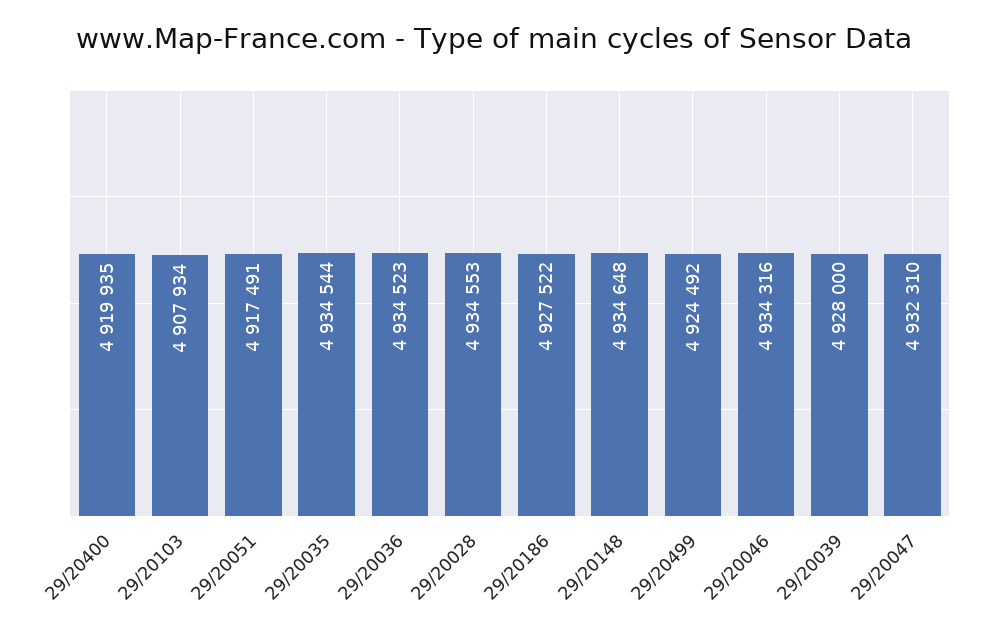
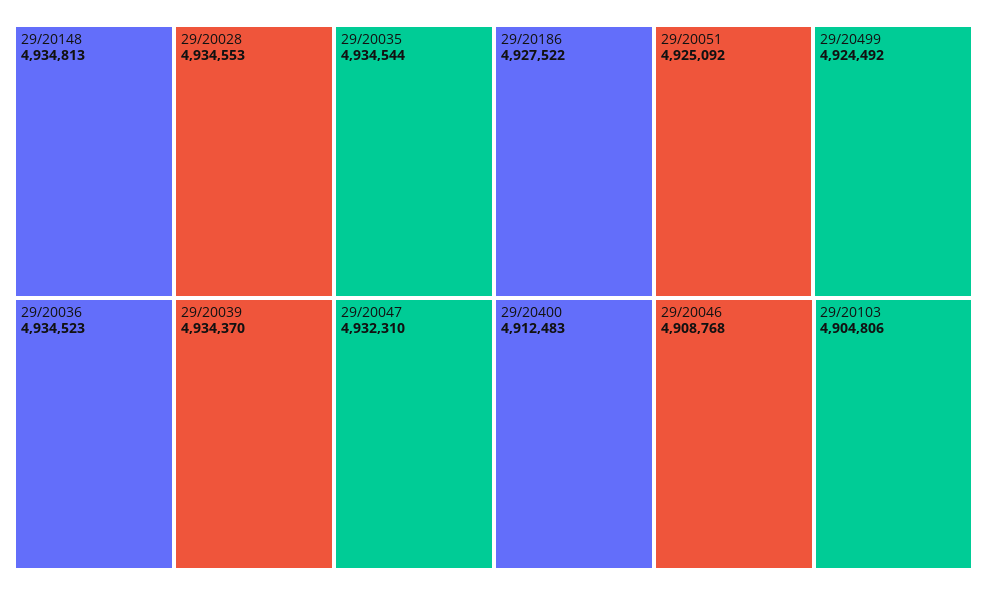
  {
-   "29/20400": 4919935,
+   "29/20400": 4912483,
-   "29/20103": 4907934,
+   "29/20103": 4904806,
-   "29/20051": 4917491,
+   "29/20051": 4925092,
    "29/20035": 4934544,
    "29/20036": 4934523,
    "29/20028": 4934553,
    "29/20186": 4927522,
-   "29/20148": 4934648,
+   "29/20148": 4934813,
    "29/20499": 4924492,
-   "29/20046": 4934316,
+   "29/20046": 4908768,
-   "29/20039": 4928000,
+   "29/20039": 4934370,
    "29/20047": 4932310
  }

